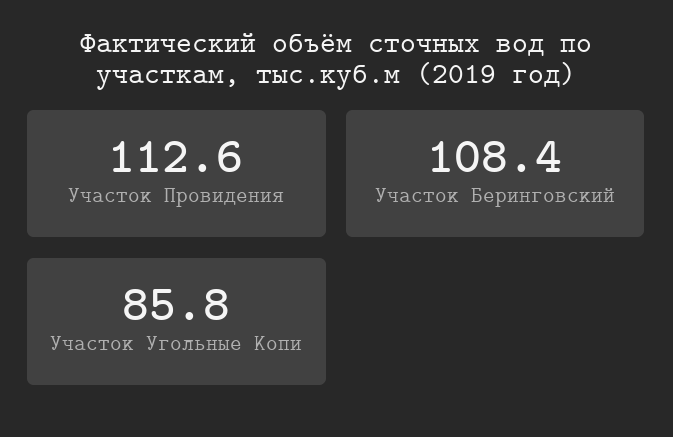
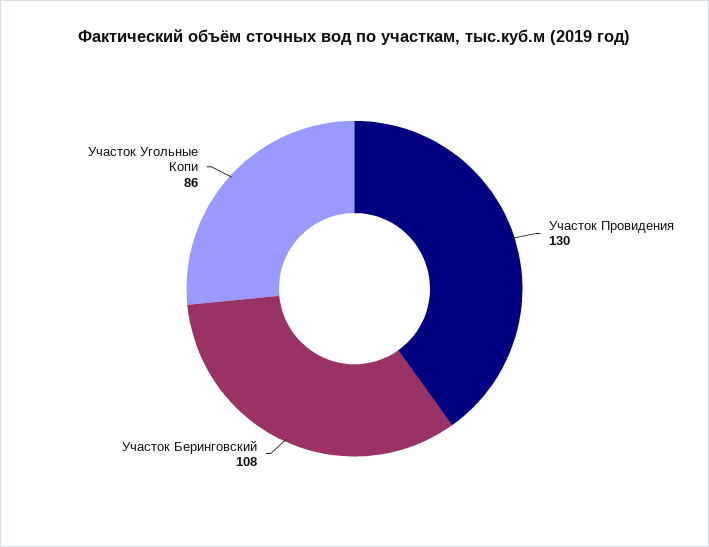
  {
-   "Участок Провидения": 112.6,
+   "Участок Провидения": 130,
    "Участок Беринговский": 108.4,
    "Участок Угольные Копи": 85.8
  }

